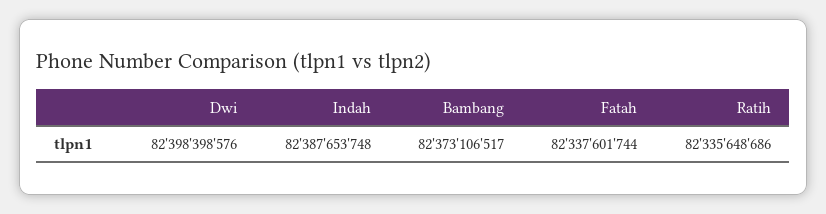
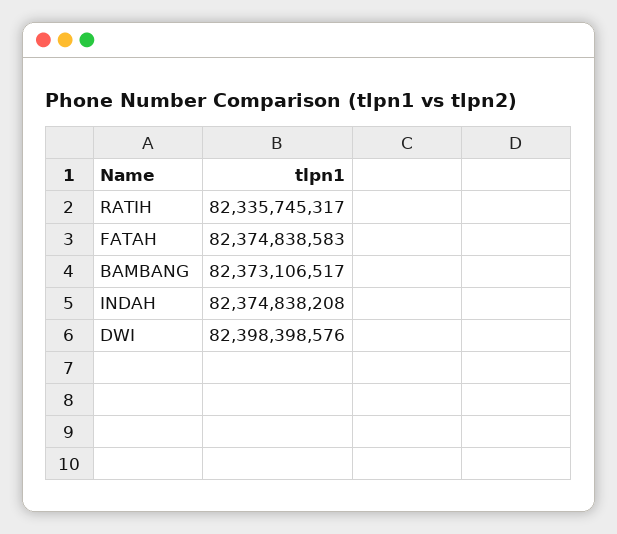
  {
    "Dwi": 82398398576,
-   "Indah": 82387653748,
+   "Indah": 82374838208,
    "Bambang": 82373106517,
-   "Fatah": 82337601744,
+   "Fatah": 82374838583,
-   "Ratih": 82335648686
+   "Ratih": 82335745317
  }

